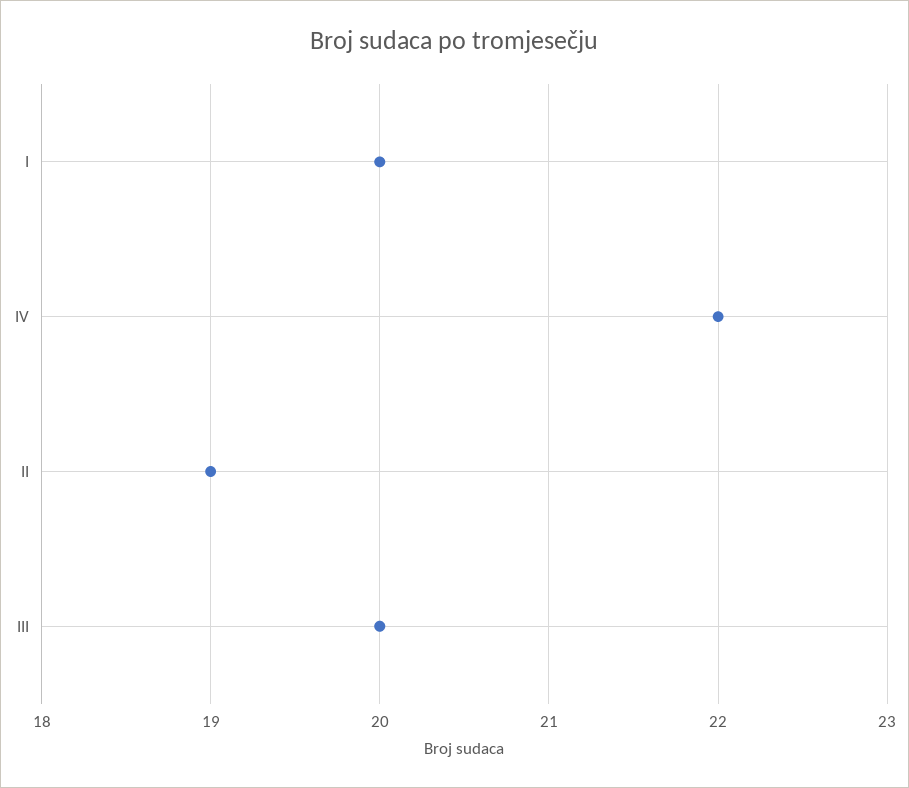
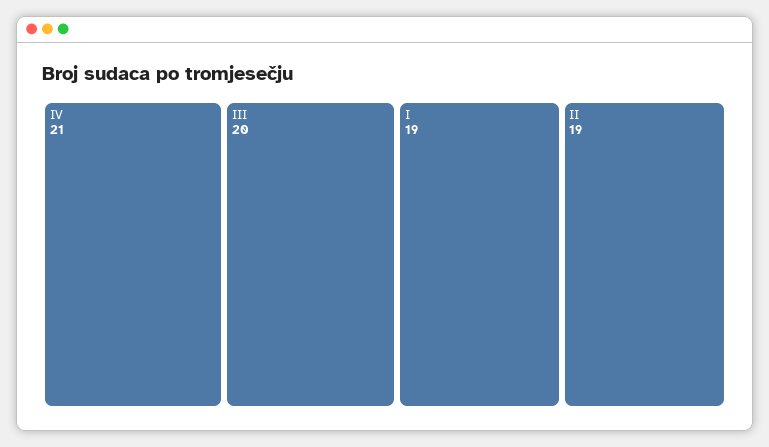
  {
-   "I": 20,
+   "I": 19,
-   "IV": 22,
+   "IV": 21,
    "II": 19,
    "III": 20
  }

